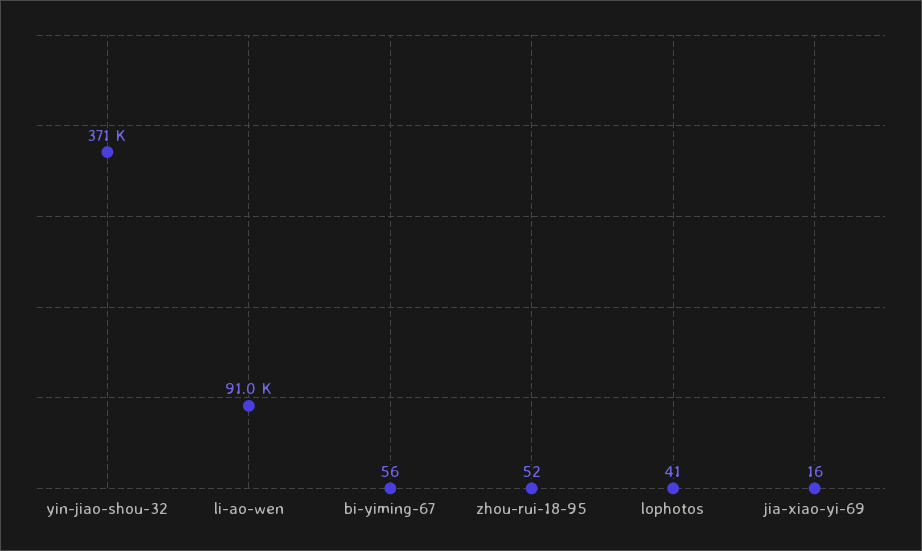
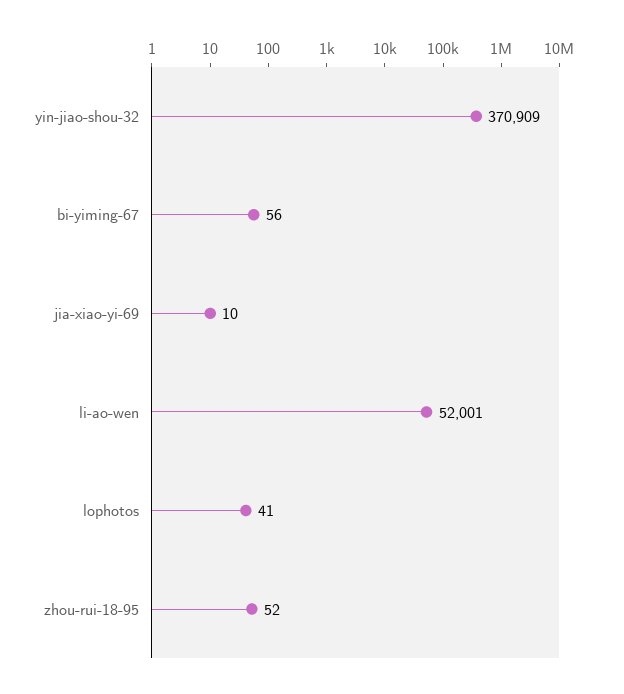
  {
    "yin-jiao-shou-32": 370909,
-   "li-ao-wen": 91000,
+   "li-ao-wen": 52001,
    "bi-yiming-67": 56,
    "zhou-rui-18-95": 52,
    "lophotos": 41,
-   "jia-xiao-yi-69": 16
+   "jia-xiao-yi-69": 10
  }

